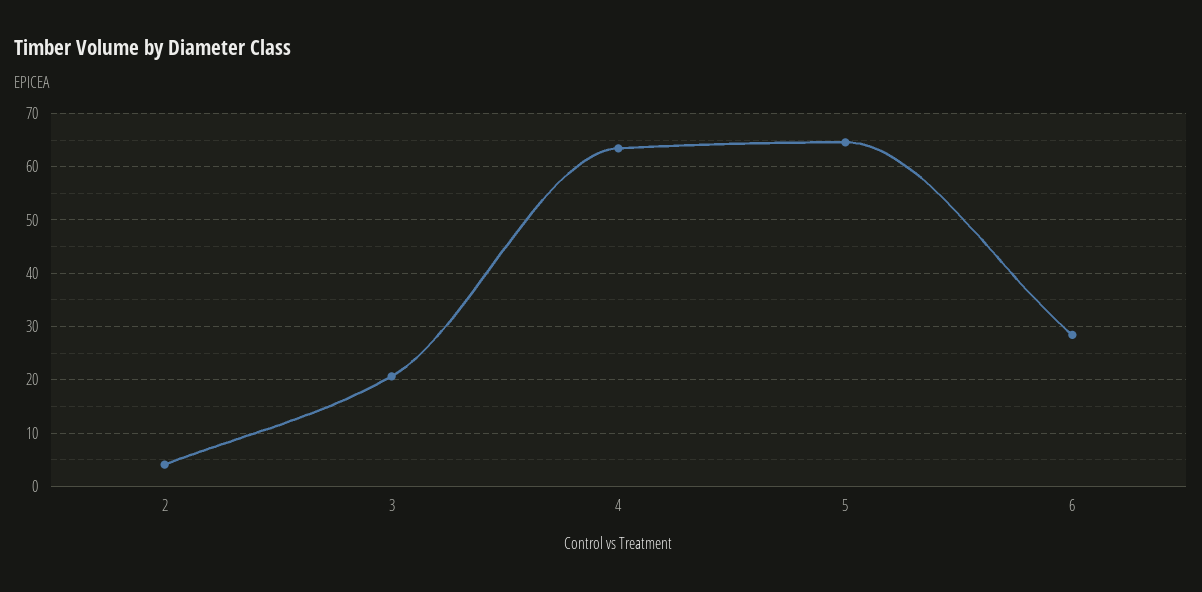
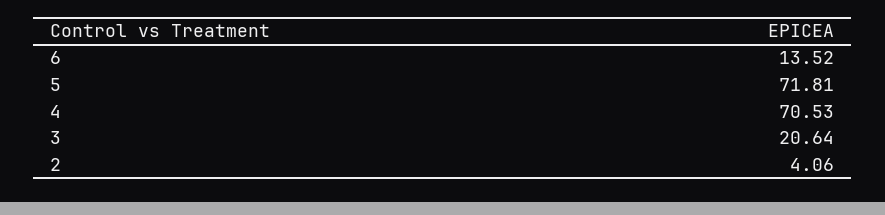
  {
    "2": 4.06,
    "3": 20.64,
-   "4": 64,
+   "4": 70.53,
-   "5": 64,
+   "5": 71.81,
-   "6": 28
+   "6": 13.52
  }

